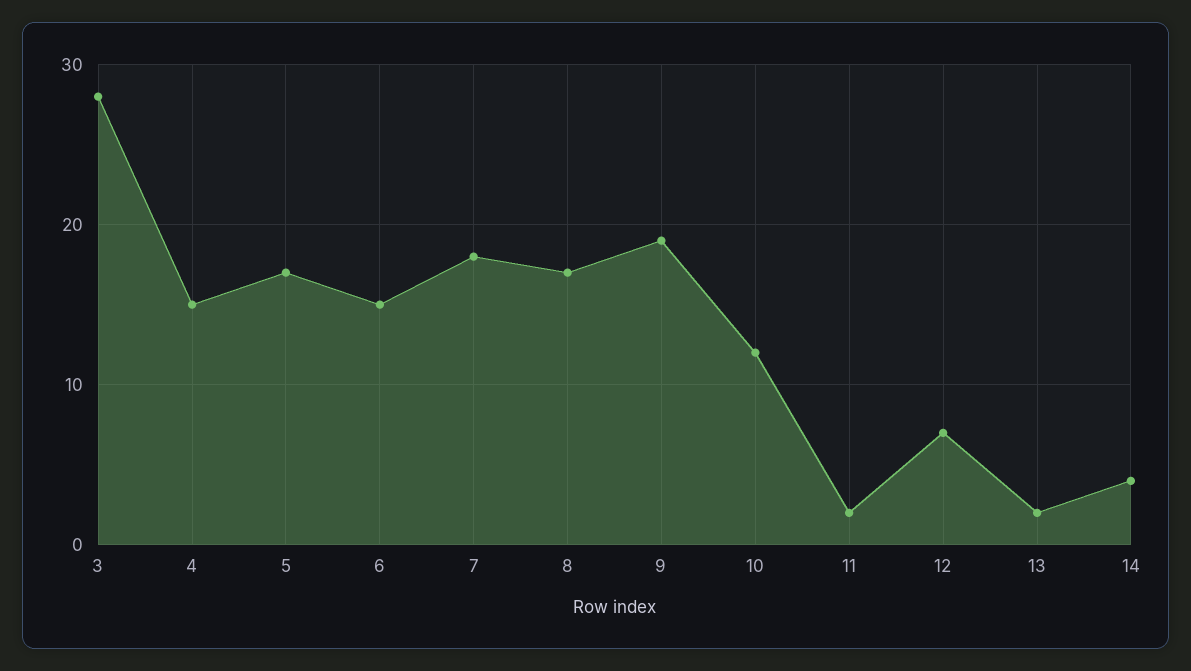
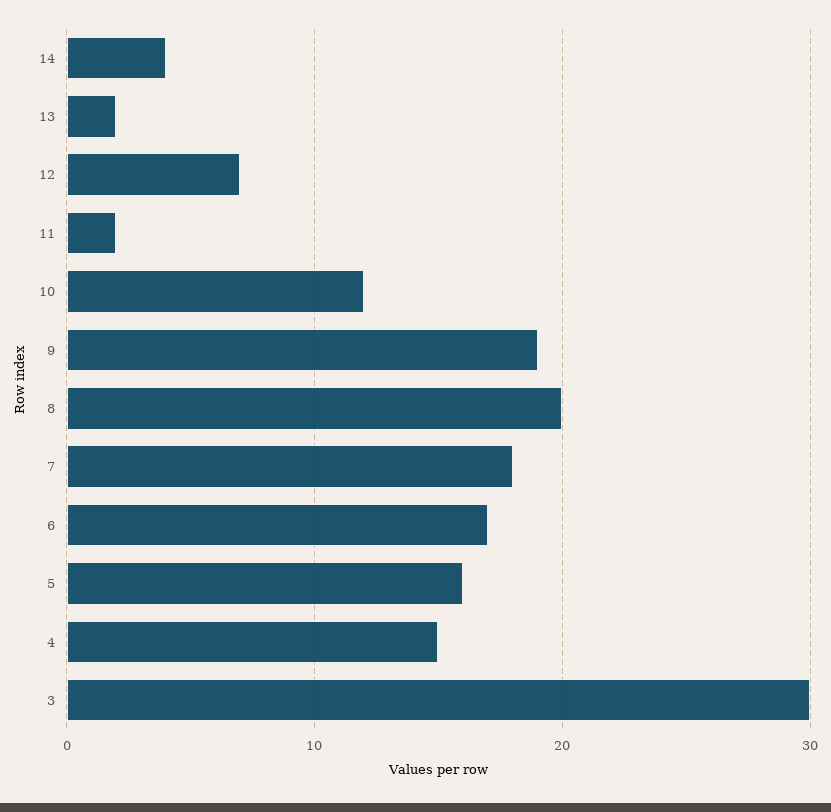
  {
-   "3": 28,
+   "3": 30,
    "4": 15,
-   "5": 17,
+   "5": 16,
-   "6": 15,
+   "6": 17,
    "7": 18,
-   "8": 17,
+   "8": 20,
    "9": 19,
    "10": 12,
    "11": 2,
    "12": 7,
    "13": 2,
    "14": 4
  }

